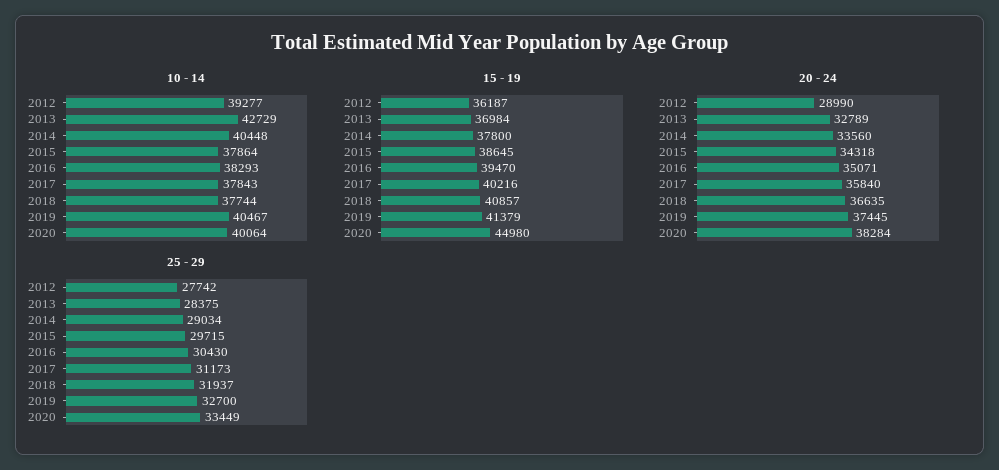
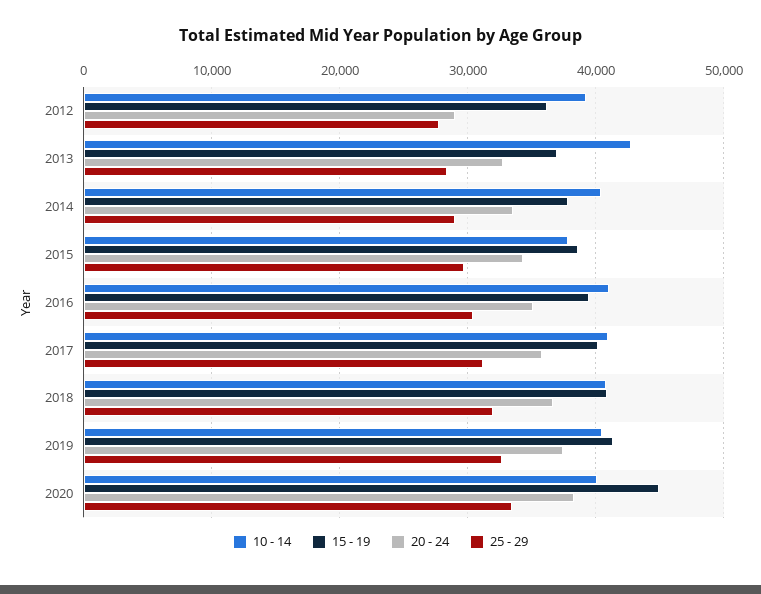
  {
    "10 - 14": {
      "2012": 39277,
      "2013": 42729,
      "2014": 40448,
      "2015": 37864,
-     "2016": 38293,
+     "2016": 41000,
-     "2017": 37843,
+     "2017": 41000,
-     "2018": 37744,
+     "2018": 41000,
      "2019": 40467,
      "2020": 40064
    },
    "15 - 19": {
      "2012": 36187,
      "2013": 36984,
      "2014": 37800,
      "2015": 38645,
      "2016": 39470,
      "2017": 40216,
      "2018": 40857,
      "2019": 41379,
      "2020": 44980
    },
    "20 - 24": {
      "2012": 28990,
      "2013": 32789,
      "2014": 33560,
      "2015": 34318,
      "2016": 35071,
      "2017": 35840,
      "2018": 36635,
      "2019": 37445,
      "2020": 38284
    },
    "25 - 29": {
      "2012": 27742,
      "2013": 28375,
      "2014": 29034,
      "2015": 29715,
      "2016": 30430,
      "2017": 31173,
      "2018": 31937,
      "2019": 32700,
      "2020": 33449
    }
  }

